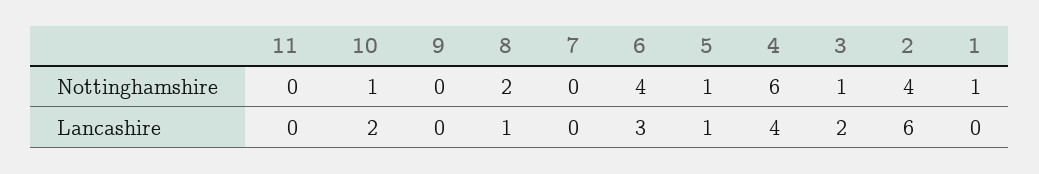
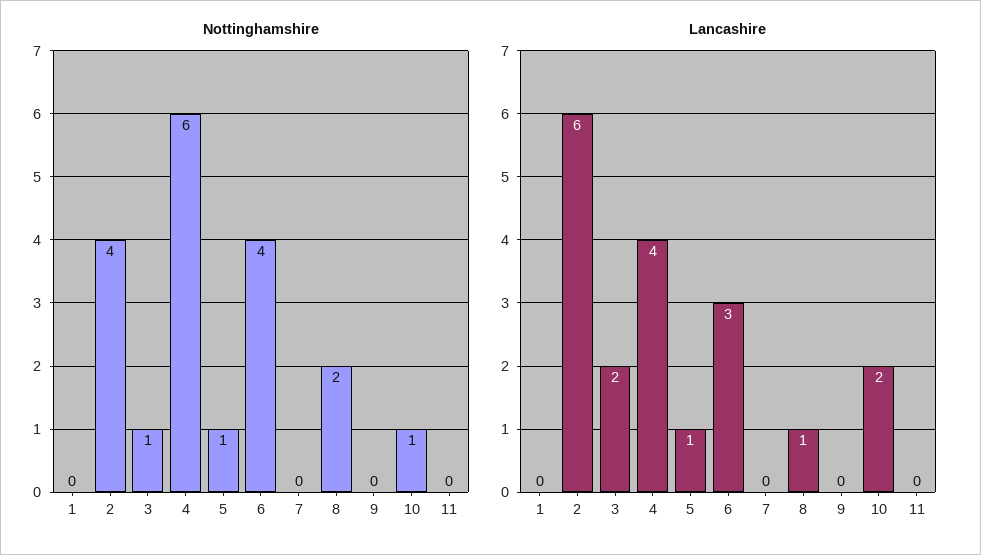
  {
    "Nottinghamshire": {
      "11": 0,
      "10": 1,
      "9": 0,
      "8": 2,
      "7": 0,
      "6": 4,
      "5": 1,
      "4": 6,
      "3": 1,
      "2": 4,
-     "1": 1
+     "1": 0
    },
    "Lancashire": {
      "11": 0,
      "10": 2,
      "9": 0,
      "8": 1,
      "7": 0,
      "6": 3,
      "5": 1,
      "4": 4,
      "3": 2,
      "2": 6,
      "1": 0
    }
  }

